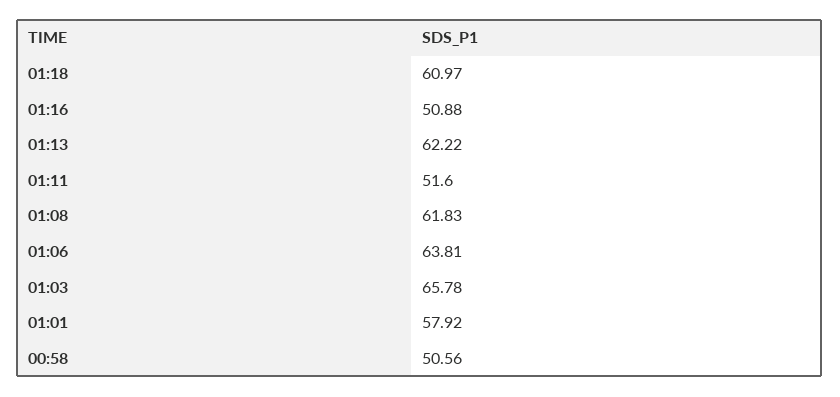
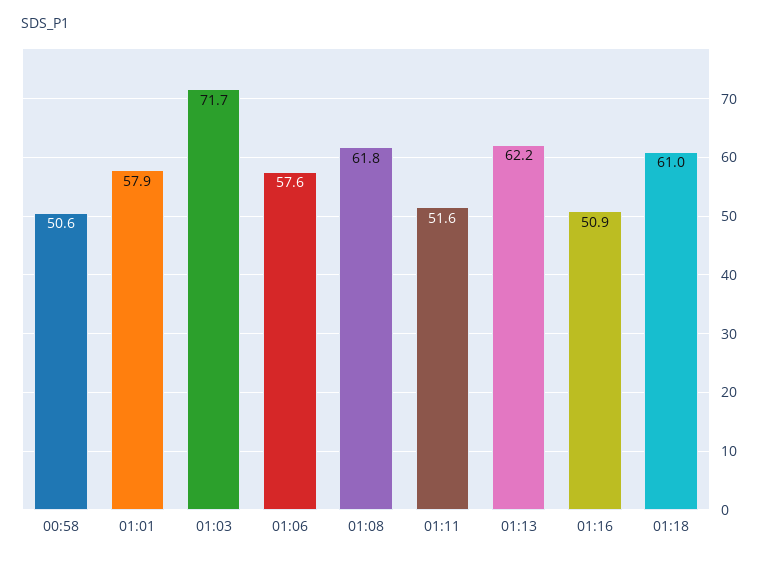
  {
    "01:18": 60.97,
    "01:16": 50.88,
    "01:13": 62.22,
    "01:11": 51.6,
    "01:08": 61.83,
-   "01:06": 63.81,
+   "01:06": 57.6,
-   "01:03": 65.78,
+   "01:03": 71.7,
    "01:01": 57.92,
    "00:58": 50.56
  }

